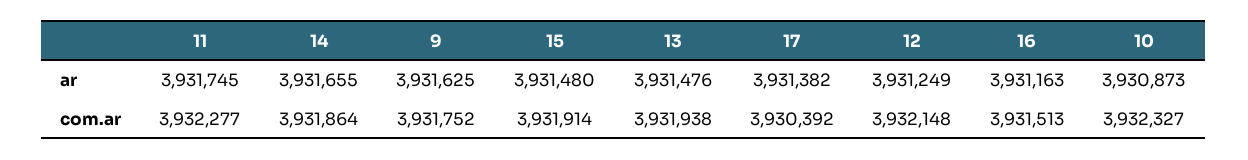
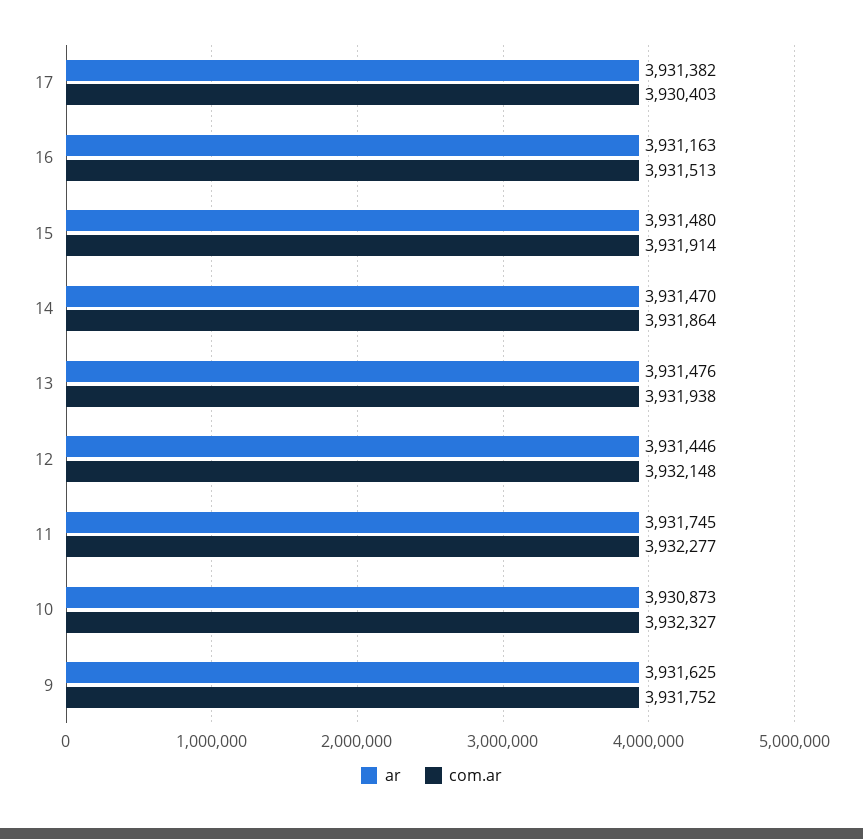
  {
    "ar": {
      "11": 3931745,
-     "14": 3931655,
+     "14": 3931470,
      "9": 3931625,
      "15": 3931480,
      "13": 3931476,
      "17": 3931382,
-     "12": 3931249,
+     "12": 3931446,
      "16": 3931163,
      "10": 3930873
    },
    "com.ar": {
      "11": 3932277,
      "14": 3931864,
      "9": 3931752,
      "15": 3931914,
      "13": 3931938,
-     "17": 3930392,
+     "17": 3930403,
      "12": 3932148,
      "16": 3931513,
      "10": 3932327
    }
  }

